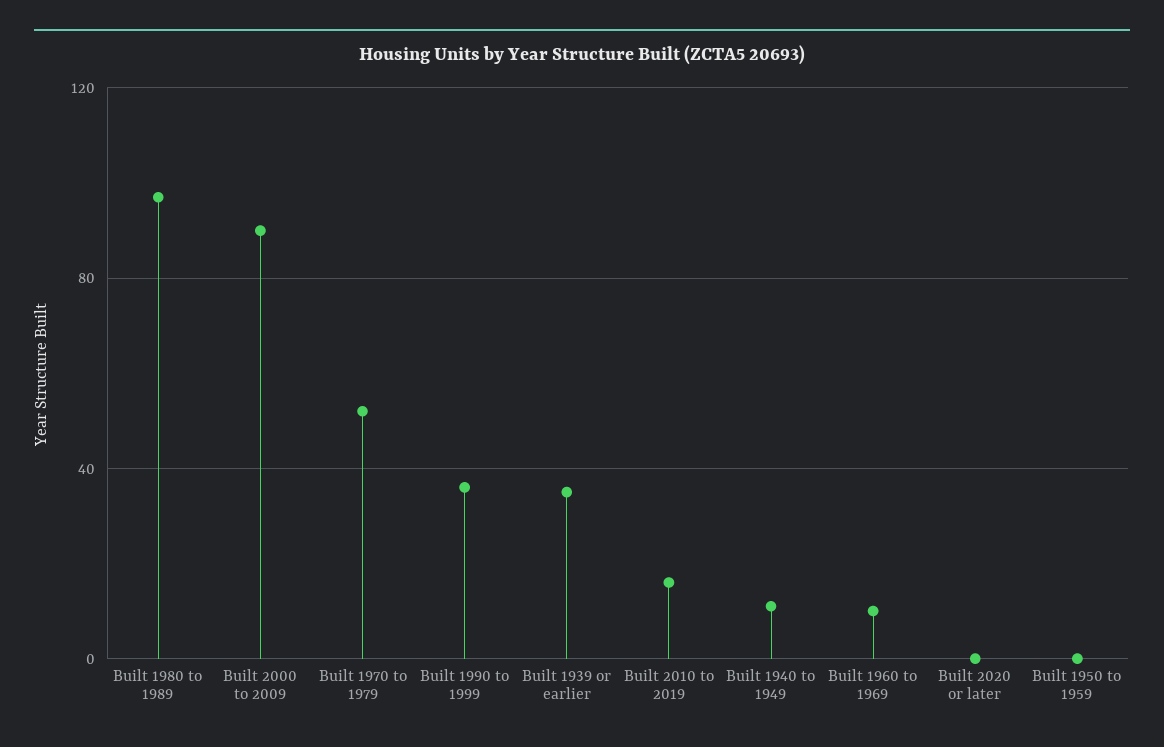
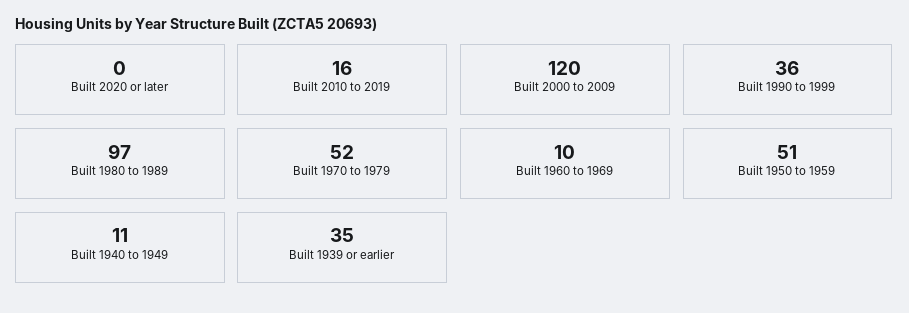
  {
    "Built 1980 to 1989": 97,
-   "Built 2000 to 2009": 90,
+   "Built 2000 to 2009": 120,
    "Built 1970 to 1979": 52,
    "Built 1990 to 1999": 36,
    "Built 1939 or earlier": 35,
    "Built 2010 to 2019": 16,
    "Built 1940 to 1949": 11,
    "Built 1960 to 1969": 10,
    "Built 2020 or later": 0,
-   "Built 1950 to 1959": 0
+   "Built 1950 to 1959": 51
  }

